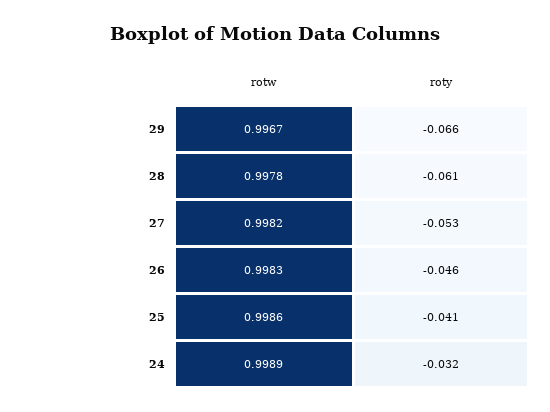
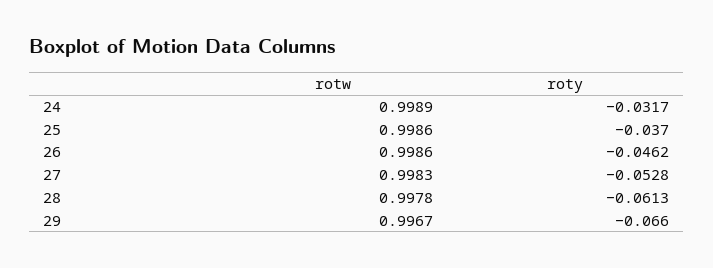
  {
    "rotw": {
      "29": 0.9967,
      "28": 0.9978,
-     "27": 0.9982,
+     "27": 0.9983,
-     "26": 0.9983,
+     "26": 0.9986,
      "25": 0.9986,
      "24": 0.9989
    },
    "roty": {
      "29": -0.066,
      "28": -0.0613,
      "27": -0.0528,
      "26": -0.0462,
-     "25": -0.041,
+     "25": -0.037,
      "24": -0.0317
    }
  }

